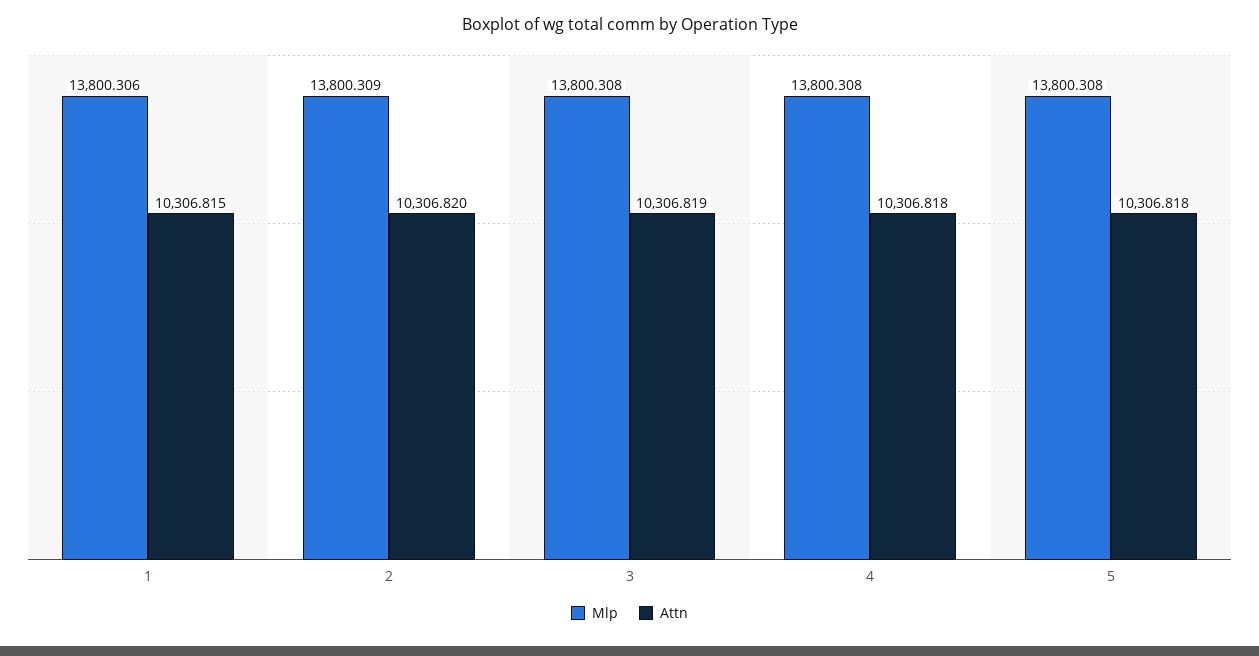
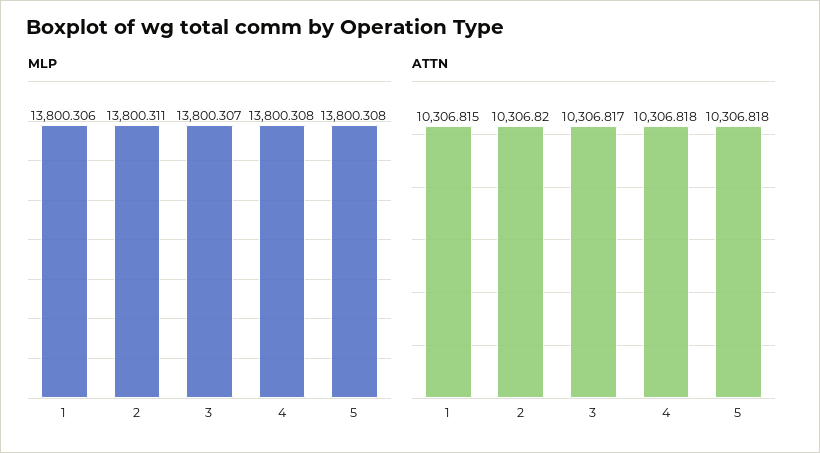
  {
    "Mlp": {
      "1": 13800.306,
-     "2": 13800.309,
+     "2": 13800.311,
-     "3": 13800.308,
+     "3": 13800.307,
      "4": 13800.308,
      "5": 13800.308
    },
    "Attn": {
      "1": 10306.815,
      "2": 10306.82,
-     "3": 10306.819,
+     "3": 10306.817,
      "4": 10306.818,
      "5": 10306.818
    }
  }

